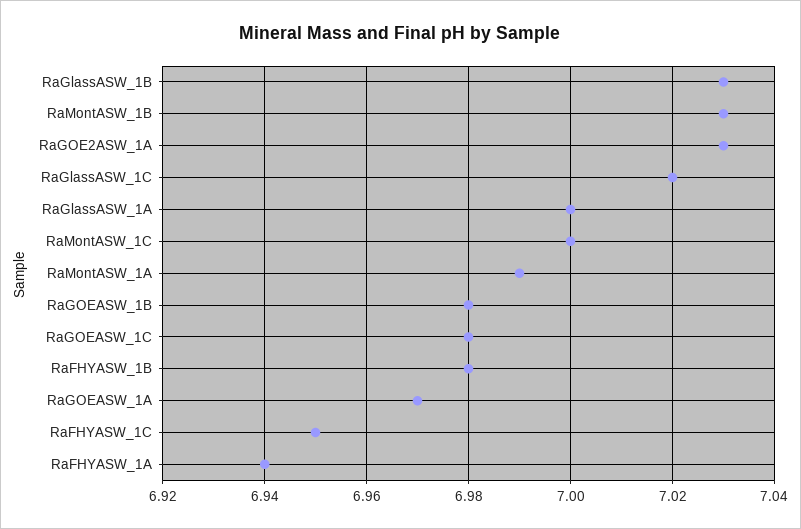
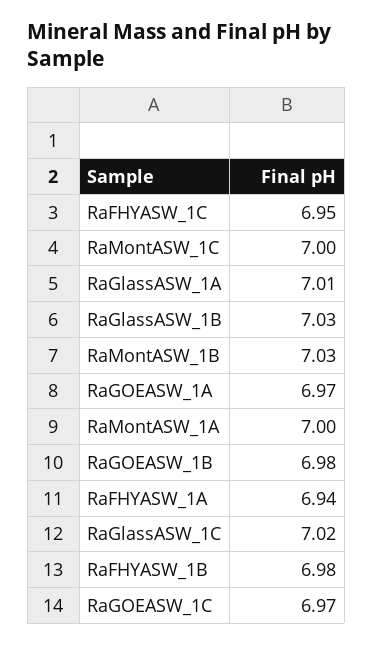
  {
    "RaGlassASW_1B": 7.03,
    "RaMontASW_1B": 7.03,
-   "RaGOE2ASW_1A": 7.03,
    "RaGlassASW_1C": 7.02,
-   "RaGlassASW_1A": 7,
+   "RaGlassASW_1A": 7.01,
    "RaMontASW_1C": 7,
-   "RaMontASW_1A": 6.99,
+   "RaMontASW_1A": 7,
    "RaGOEASW_1B": 6.98,
-   "RaGOEASW_1C": 6.98,
+   "RaGOEASW_1C": 6.97,
    "RaFHYASW_1B": 6.98,
    "RaGOEASW_1A": 6.97,
    "RaFHYASW_1C": 6.95,
    "RaFHYASW_1A": 6.94
  }

